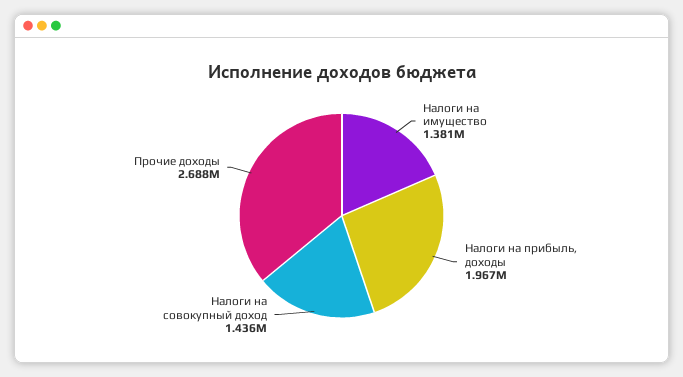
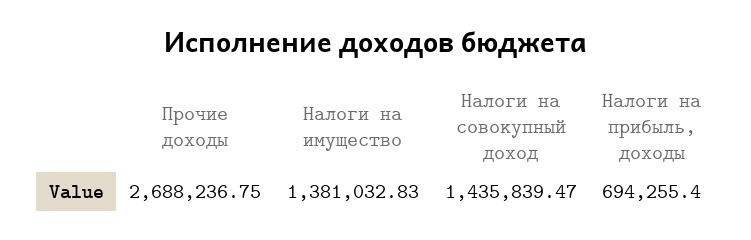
  {
    "Налоги на имущество": 1381032.83,
-   "Налоги на прибыль, доходы": 1967000,
+   "Налоги на прибыль, доходы": 694255.4,
    "Налоги на совокупный доход": 1435839.47,
    "Прочие доходы": 2688236.75
  }

